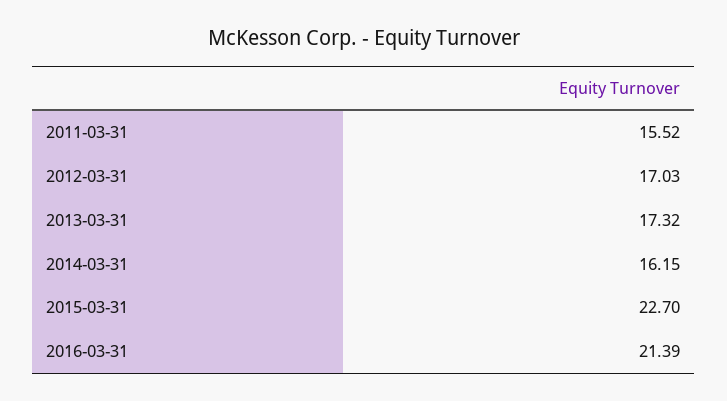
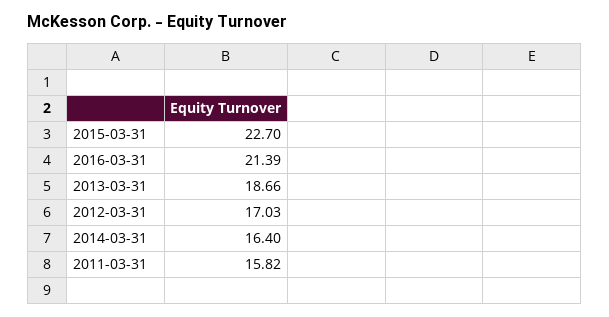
  {
-   "2011-03-31": 15.52,
+   "2011-03-31": 15.82,
    "2012-03-31": 17.03,
-   "2013-03-31": 17.32,
+   "2013-03-31": 18.66,
-   "2014-03-31": 16.15,
+   "2014-03-31": 16.4,
    "2015-03-31": 22.7,
    "2016-03-31": 21.39
  }

